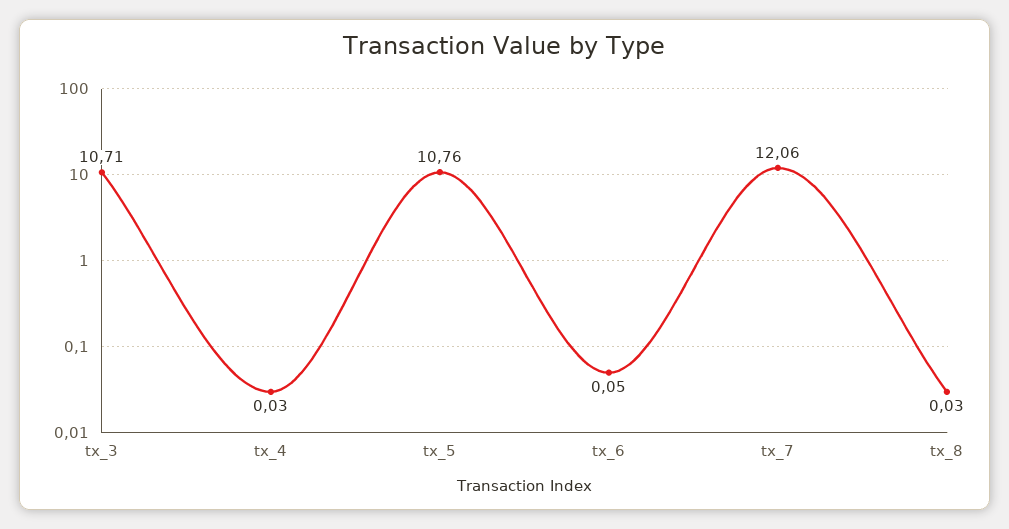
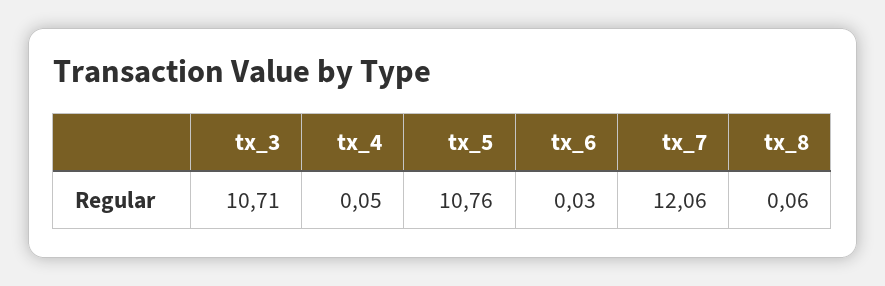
  {
    "tx_3": 10.71,
-   "tx_4": 0.03,
+   "tx_4": 0.05,
    "tx_5": 10.76,
-   "tx_6": 0.05,
+   "tx_6": 0.03,
    "tx_7": 12.06,
-   "tx_8": 0.03
+   "tx_8": 0.06
  }

